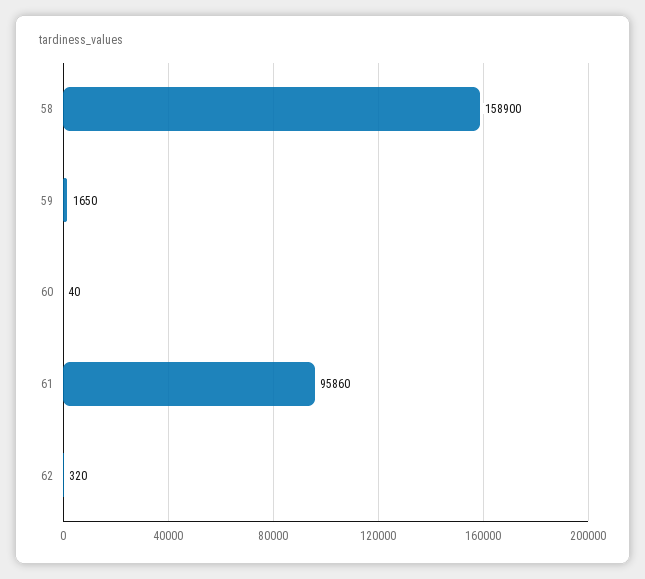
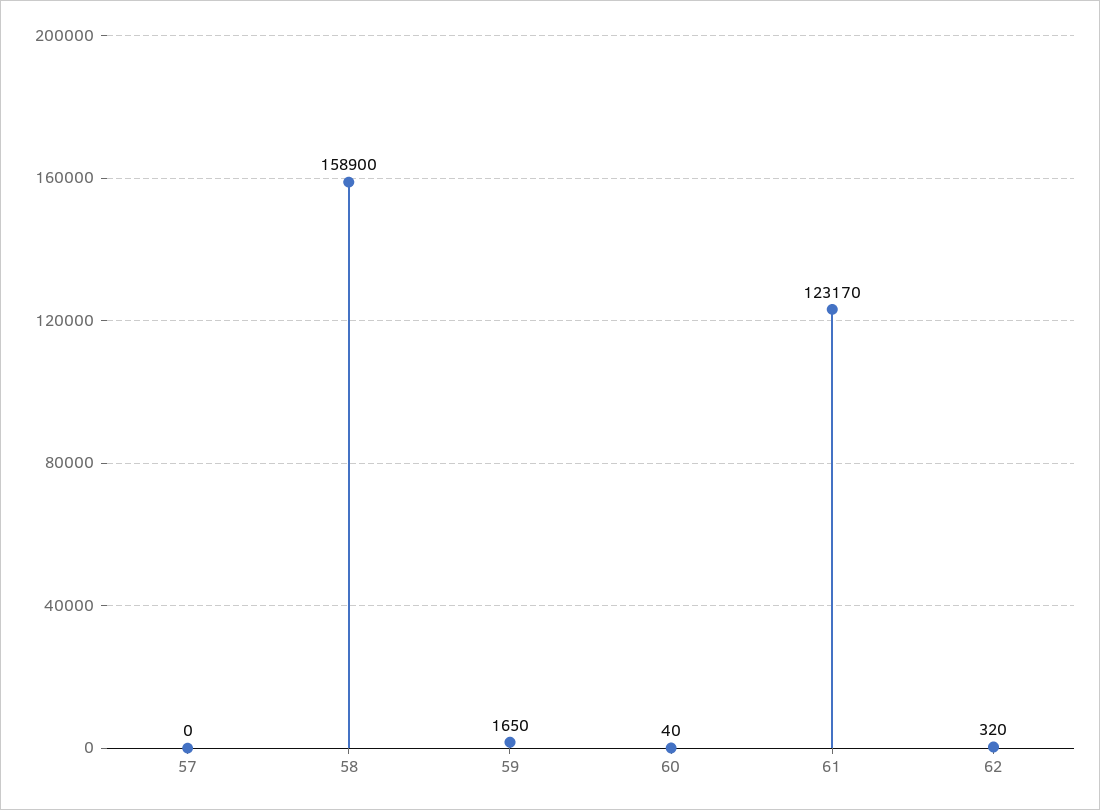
  {
    "58": 158900,
    "59": 1650,
    "60": 40,
-   "61": 95860,
+   "61": 123170,
-   "62": 320
+   "62": 320,
+   "57": 0
  }

